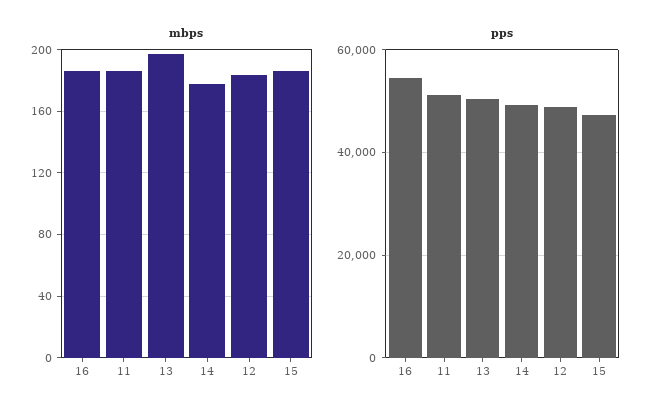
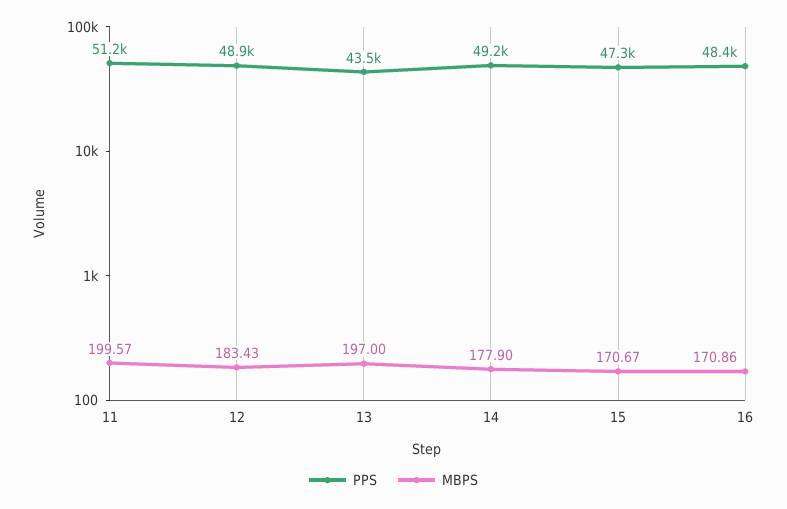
  {
    "mbps": {
-     "16": 185,
+     "16": 170.86,
-     "11": 185,
+     "11": 199.57,
      "13": 197,
      "14": 177.9,
      "12": 183.43,
-     "15": 185
+     "15": 170.67
    },
    "pps": {
-     "16": 54000,
+     "16": 48400,
      "11": 51200,
-     "13": 50000,
+     "13": 43500,
      "14": 49200,
      "12": 48900,
      "15": 47300
    }
  }

